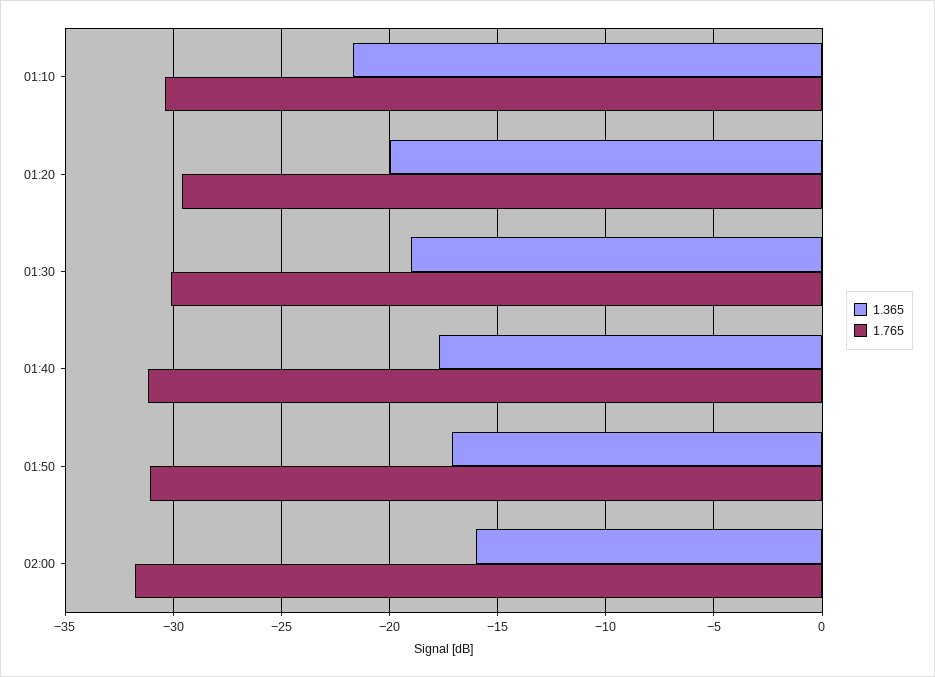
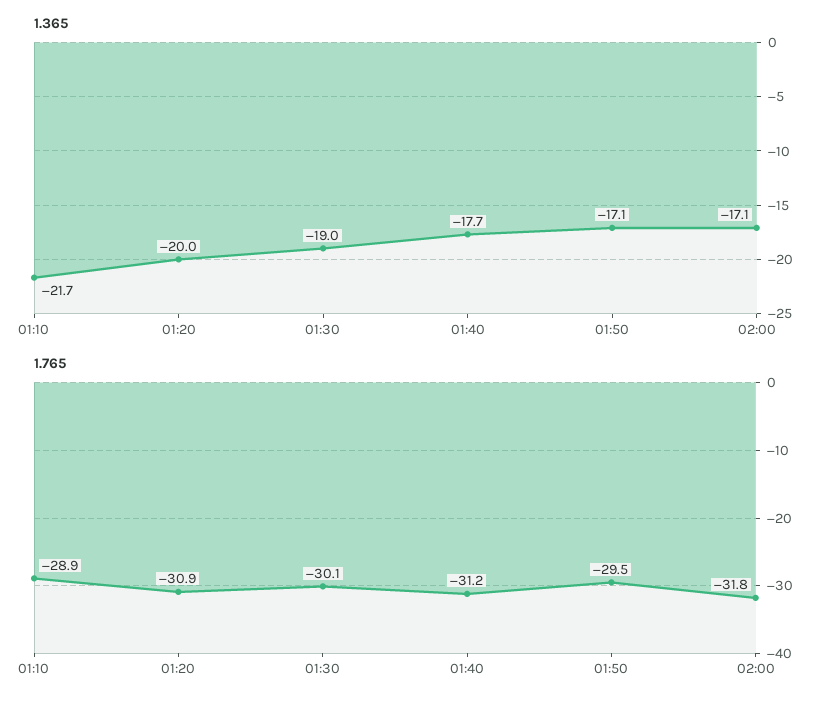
  {
    "1.365": {
      "01:10": -21.7,
      "01:20": -20,
      "01:30": -19,
      "01:40": -17.7,
      "01:50": -17.1,
-     "02:00": -16
+     "02:00": -17.1
    },
    "1.765": {
-     "01:10": -30.5,
+     "01:10": -28.9,
-     "01:20": -29.5,
+     "01:20": -30.9,
      "01:30": -30.1,
      "01:40": -31.2,
-     "01:50": -31,
+     "01:50": -29.5,
      "02:00": -31.8
    }
  }

